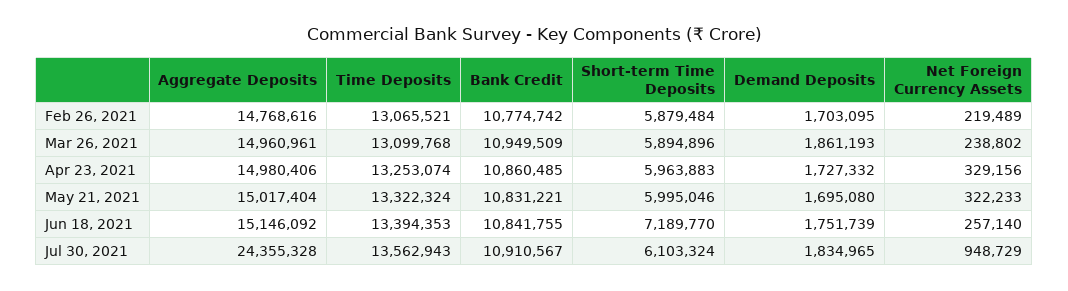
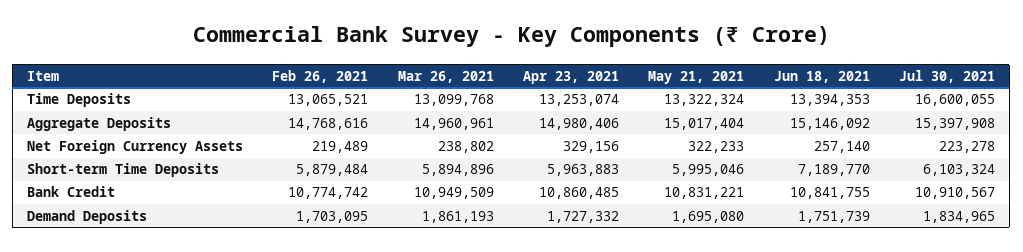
  {
    "Aggregate Deposits": {
      "Feb 26, 2021": 14768616,
      "Mar 26, 2021": 14960961,
      "Apr 23, 2021": 14980406,
      "May 21, 2021": 15017404,
      "Jun 18, 2021": 15146092,
-     "Jul 30, 2021": 24355328
+     "Jul 30, 2021": 15397908
    },
    "Time Deposits": {
      "Feb 26, 2021": 13065521,
      "Mar 26, 2021": 13099768,
      "Apr 23, 2021": 13253074,
      "May 21, 2021": 13322324,
      "Jun 18, 2021": 13394353,
-     "Jul 30, 2021": 13562943
+     "Jul 30, 2021": 16600055
    },
    "Bank Credit": {
      "Feb 26, 2021": 10774742,
      "Mar 26, 2021": 10949509,
      "Apr 23, 2021": 10860485,
      "May 21, 2021": 10831221,
      "Jun 18, 2021": 10841755,
      "Jul 30, 2021": 10910567
    },
    "Short-term Time Deposits": {
      "Feb 26, 2021": 5879484,
      "Mar 26, 2021": 5894896,
      "Apr 23, 2021": 5963883,
      "May 21, 2021": 5995046,
      "Jun 18, 2021": 7189770,
      "Jul 30, 2021": 6103324
    },
    "Demand Deposits": {
      "Feb 26, 2021": 1703095,
      "Mar 26, 2021": 1861193,
      "Apr 23, 2021": 1727332,
      "May 21, 2021": 1695080,
      "Jun 18, 2021": 1751739,
      "Jul 30, 2021": 1834965
    },
    "Net Foreign Currency Assets": {
      "Feb 26, 2021": 219489,
      "Mar 26, 2021": 238802,
      "Apr 23, 2021": 329156,
      "May 21, 2021": 322233,
      "Jun 18, 2021": 257140,
-     "Jul 30, 2021": 948729
+     "Jul 30, 2021": 223278
    }
  }

